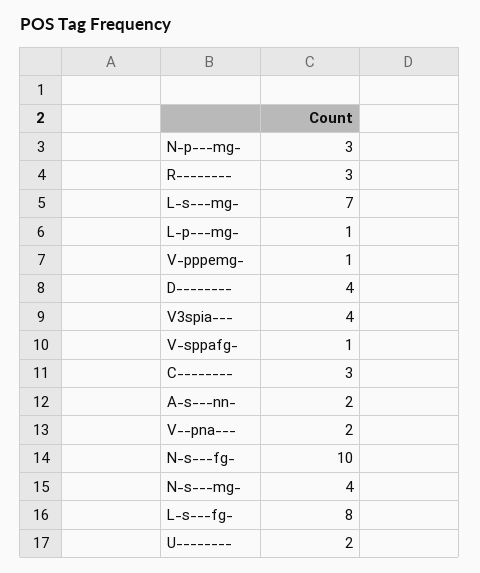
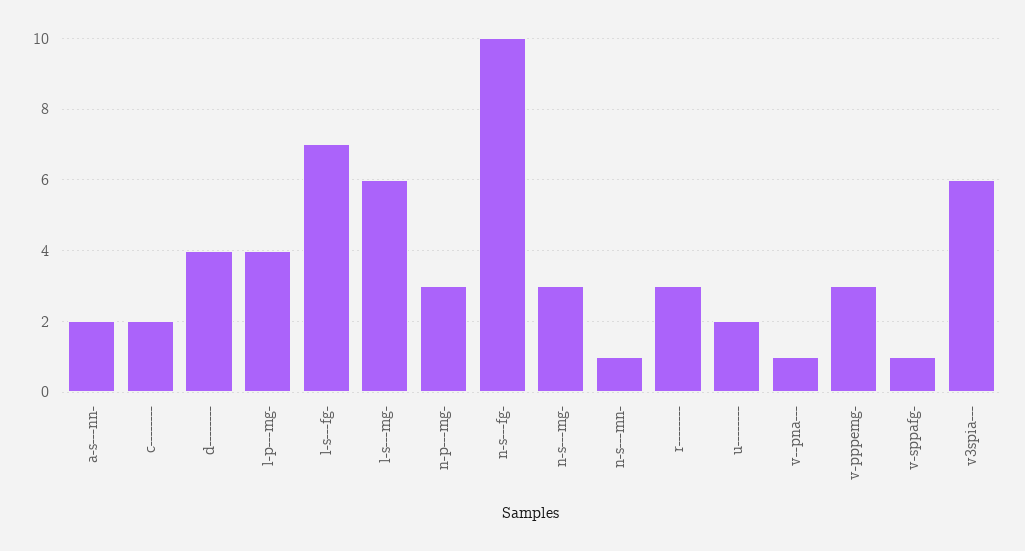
  {
    "N-p---mg-": 3,
    "R--------": 3,
-   "L-s---mg-": 7,
+   "L-s---mg-": 6,
-   "L-p---mg-": 1,
+   "L-p---mg-": 4,
-   "V-pppemg-": 1,
+   "V-pppemg-": 3,
    "D--------": 4,
-   "V3spia---": 4,
+   "V3spia---": 6,
    "V-sppafg-": 1,
-   "C--------": 3,
+   "C--------": 2,
    "A-s---nn-": 2,
-   "V--pna---": 2,
+   "V--pna---": 1,
    "N-s---fg-": 10,
-   "N-s---mg-": 4,
+   "N-s---mg-": 3,
-   "L-s---fg-": 8,
+   "L-s---fg-": 7,
-   "U--------": 2
+   "U--------": 2,
+   "n-s---mn-": 1
  }

